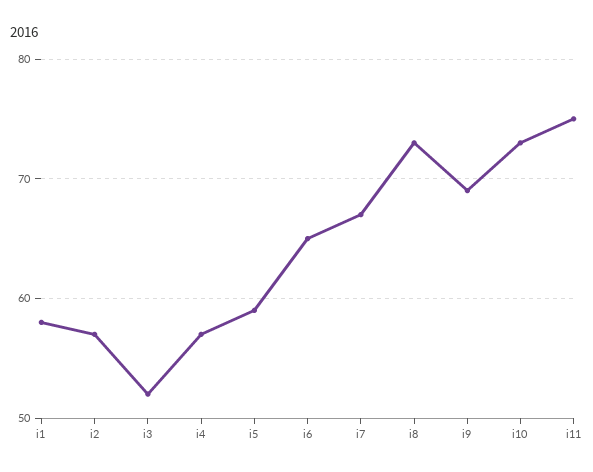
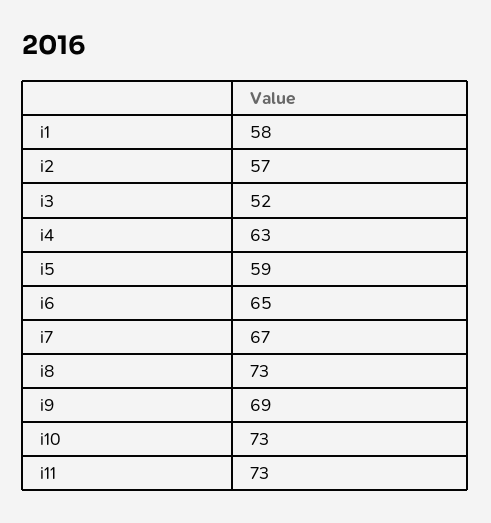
  {
    "i1": 58,
    "i2": 57,
    "i3": 52,
-   "i4": 57,
+   "i4": 63,
    "i5": 59,
    "i6": 65,
    "i7": 67,
    "i8": 73,
    "i9": 69,
    "i10": 73,
-   "i11": 75
+   "i11": 73
  }

